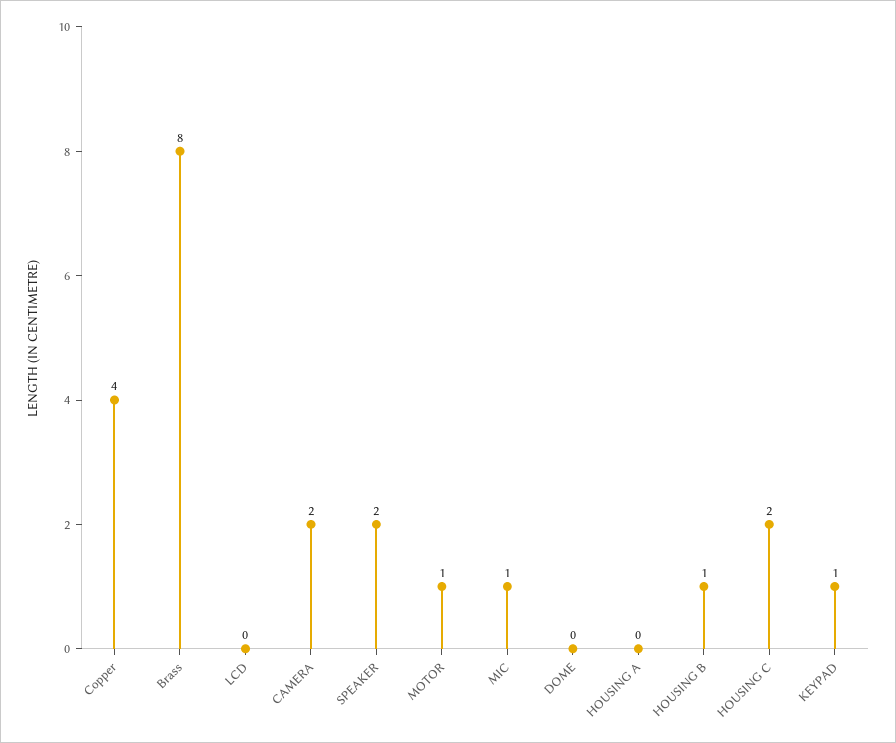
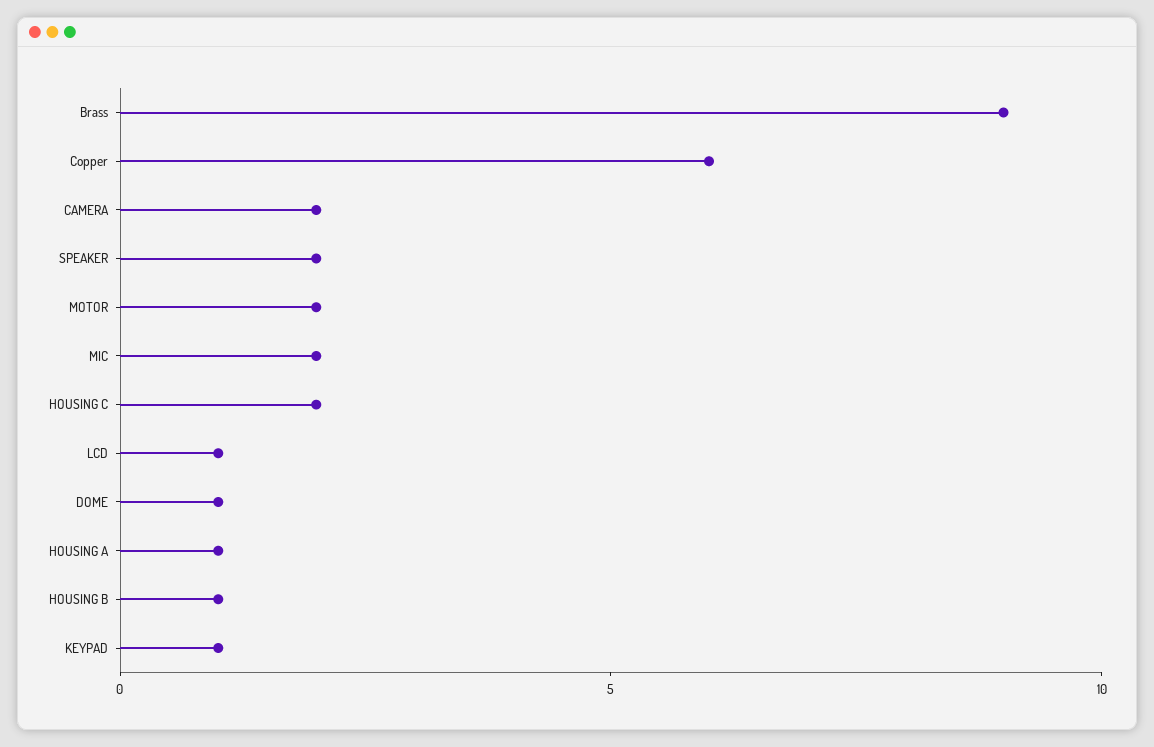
  {
-   "Copper": 4,
+   "Copper": 6,
-   "Brass": 8,
+   "Brass": 9,
-   "LCD": 0,
+   "LCD": 1,
    "CAMERA": 2,
    "SPEAKER": 2,
-   "MOTOR": 1,
+   "MOTOR": 2,
-   "MIC": 1,
+   "MIC": 2,
-   "DOME": 0,
+   "DOME": 1,
-   "HOUSING A": 0,
+   "HOUSING A": 1,
    "HOUSING B": 1,
    "HOUSING C": 2,
    "KEYPAD": 1
  }

